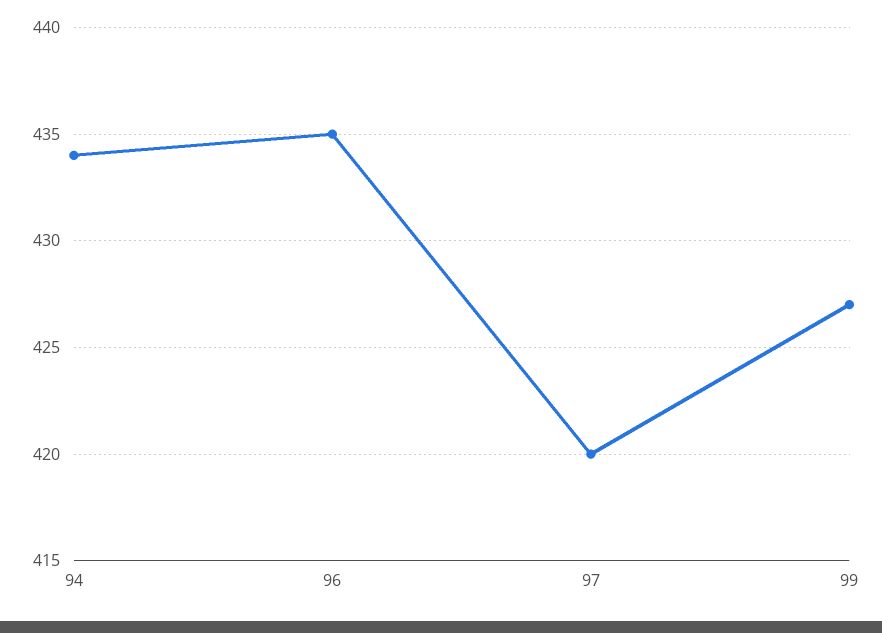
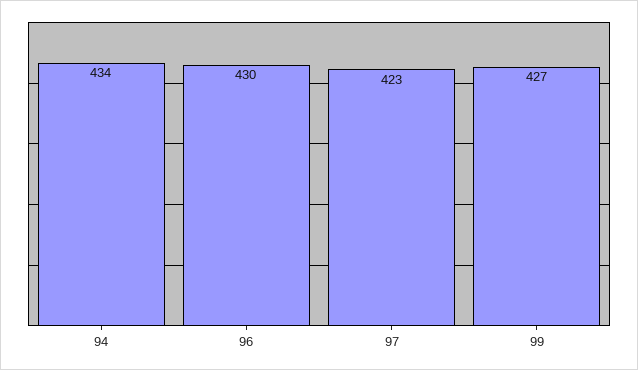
  {
    "94": 434,
-   "96": 435,
+   "96": 430,
-   "97": 420,
+   "97": 423,
    "99": 427
  }

